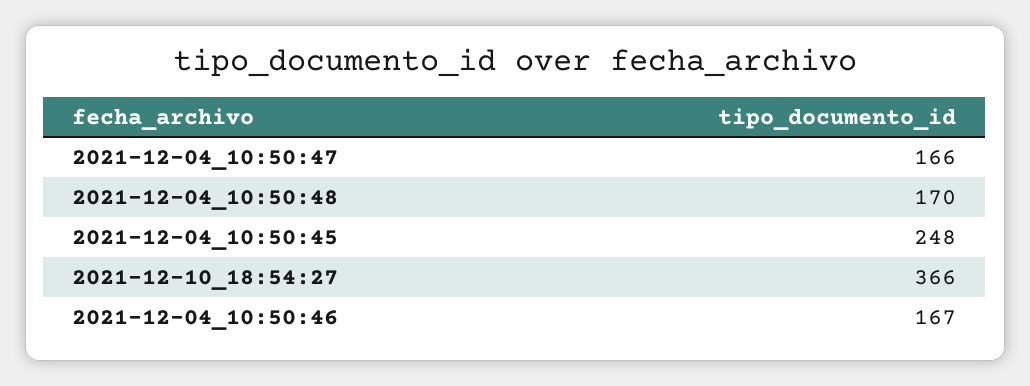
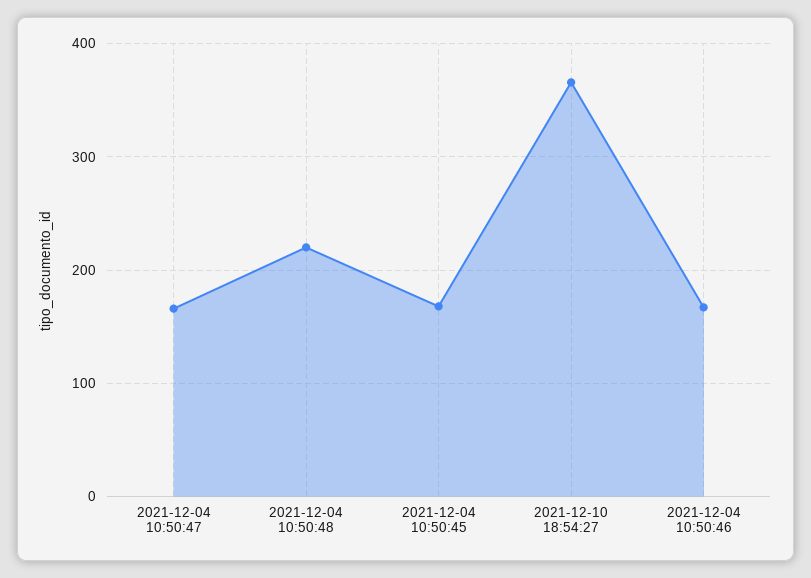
  {
    "2021-12-04_10:50:47": 166,
-   "2021-12-04_10:50:48": 170,
+   "2021-12-04_10:50:48": 220,
-   "2021-12-04_10:50:45": 248,
+   "2021-12-04_10:50:45": 170,
    "2021-12-10_18:54:27": 366,
    "2021-12-04_10:50:46": 167
  }

